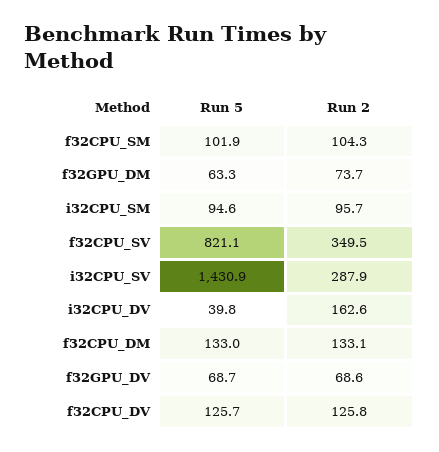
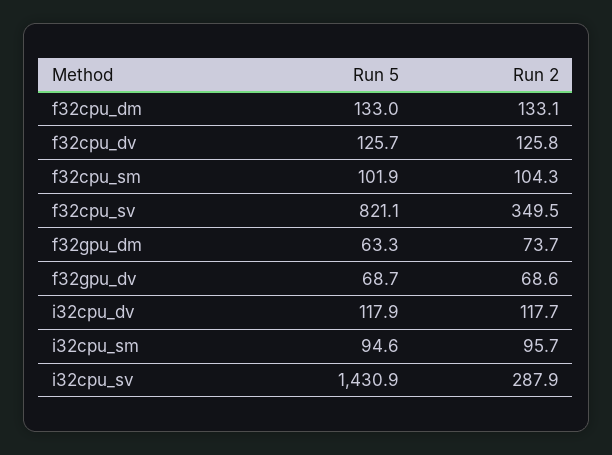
  {
    "Run 5": {
      "f32CPU_SM": 101.9,
      "f32GPU_DM": 63.3,
      "i32CPU_SM": 94.6,
      "f32CPU_SV": 821.1,
      "i32CPU_SV": 1430.9,
-     "i32CPU_DV": 39.8,
+     "i32CPU_DV": 117.9,
      "f32CPU_DM": 133,
      "f32GPU_DV": 68.7,
      "f32CPU_DV": 125.7
    },
    "Run 2": {
      "f32CPU_SM": 104.3,
      "f32GPU_DM": 73.7,
      "i32CPU_SM": 95.7,
      "f32CPU_SV": 349.5,
      "i32CPU_SV": 287.9,
-     "i32CPU_DV": 162.6,
+     "i32CPU_DV": 117.7,
      "f32CPU_DM": 133.1,
      "f32GPU_DV": 68.6,
      "f32CPU_DV": 125.8
    }
  }

